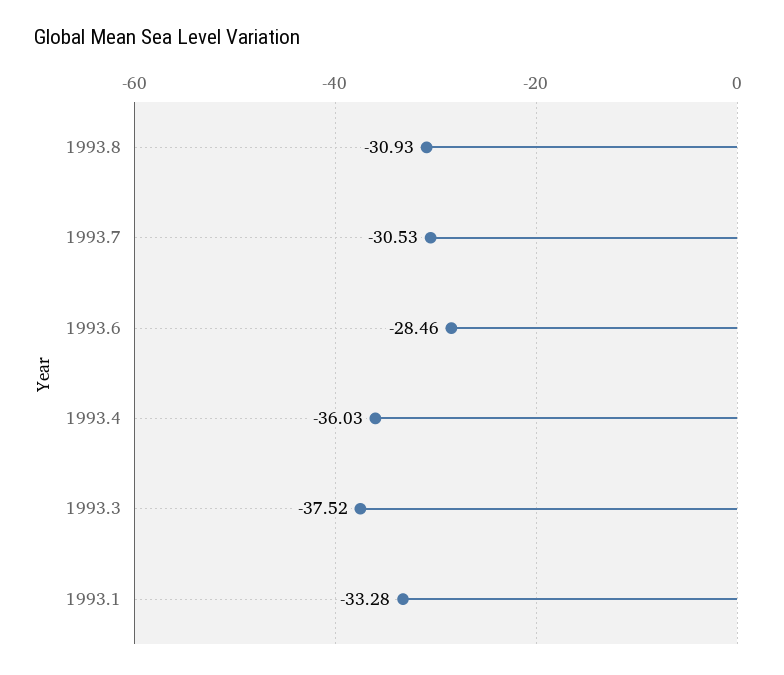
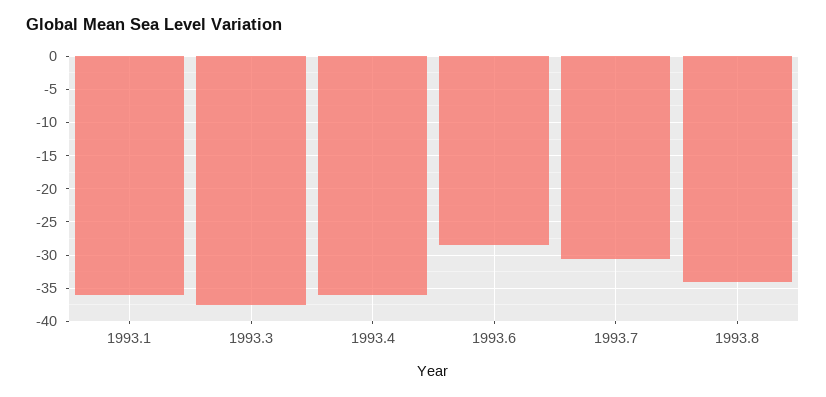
  {
-   "1993.8": -30.93,
+   "1993.8": -34,
    "1993.7": -30.53,
    "1993.6": -28.46,
    "1993.4": -36.03,
    "1993.3": -37.52,
-   "1993.1": -33.28
+   "1993.1": -36
  }

